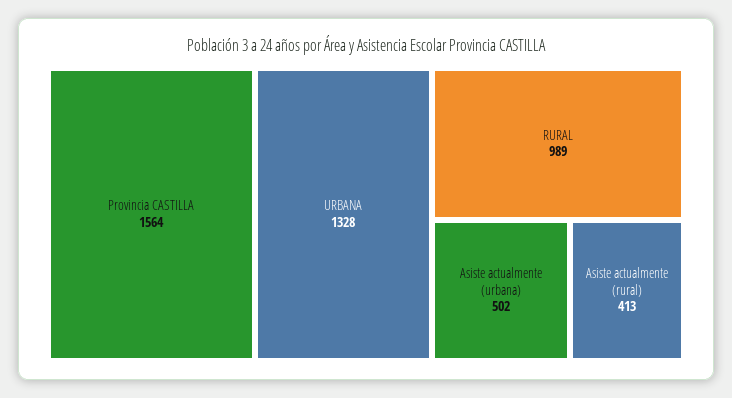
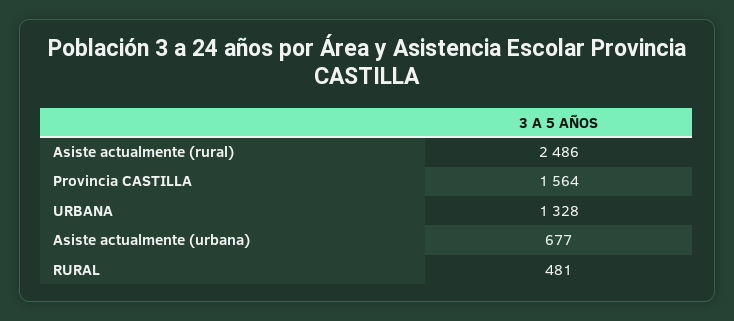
  {
    "Provincia CASTILLA": 1564,
    "URBANA": 1328,
-   "RURAL": 989,
+   "RURAL": 481,
-   "Asiste actualmente (urbana)": 502,
+   "Asiste actualmente (urbana)": 677,
-   "Asiste actualmente (rural)": 413
+   "Asiste actualmente (rural)": 2486
  }

